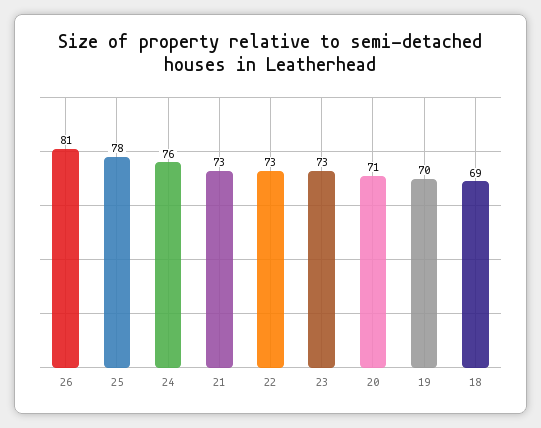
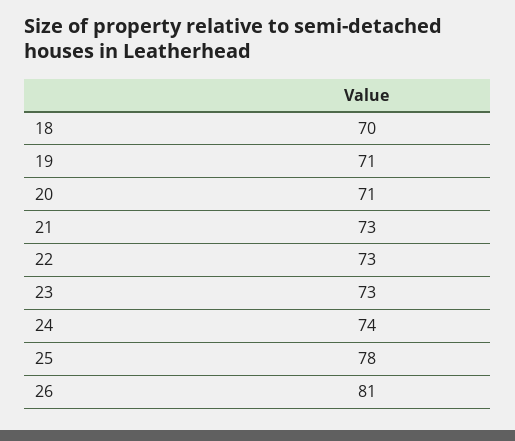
  {
    "26": 81,
    "25": 78,
-   "24": 76,
+   "24": 74,
    "21": 73,
    "22": 73,
    "23": 73,
    "20": 71,
-   "19": 70,
+   "19": 71,
-   "18": 69
+   "18": 70
  }

